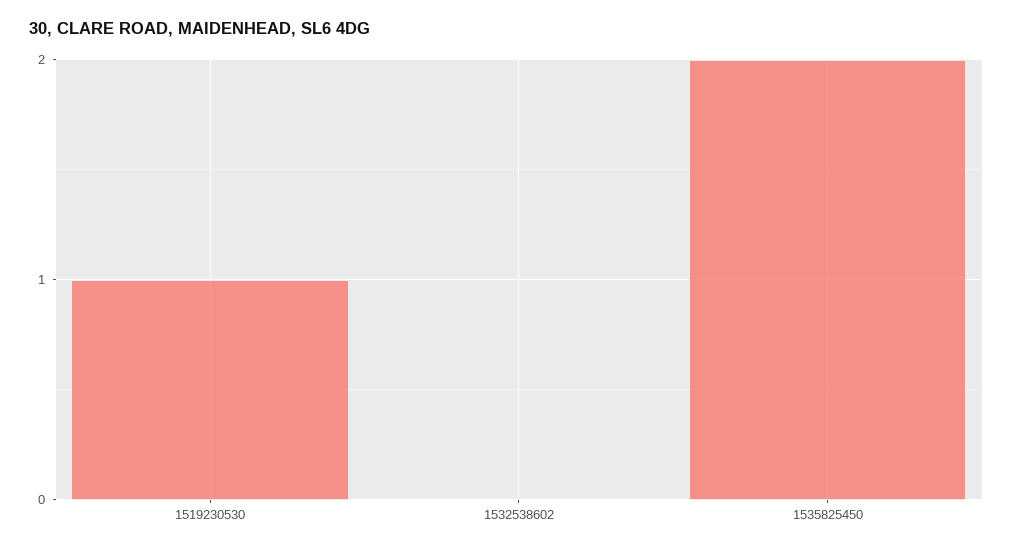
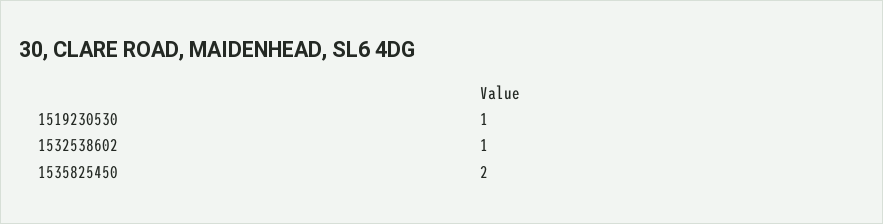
  {
    "1519230530": 1,
-   "1532538602": 0,
+   "1532538602": 1,
    "1535825450": 2
  }

